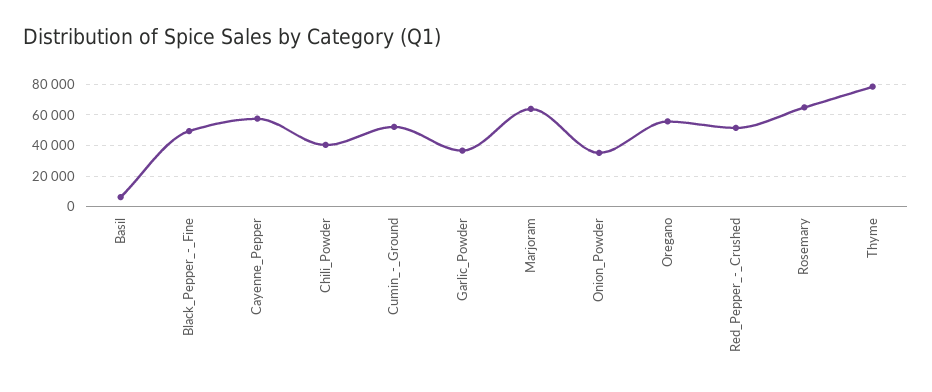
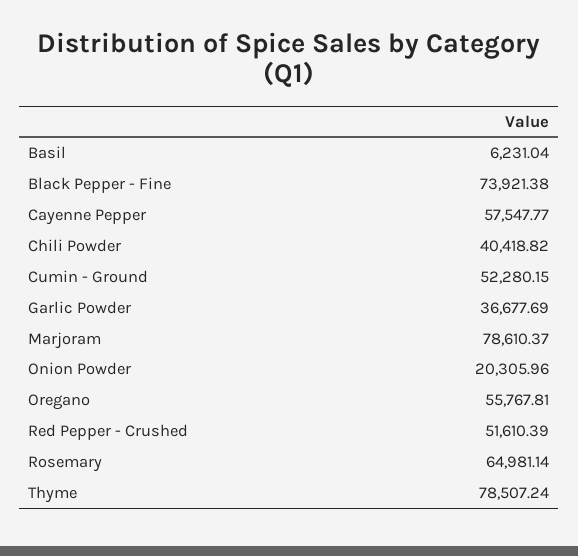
  {
    "Basil": 6231.04,
-   "Black_Pepper_-_Fine": 50000,
+   "Black_Pepper_-_Fine": 73921.38,
    "Cayenne_Pepper": 57547.77,
    "Chili_Powder": 40418.82,
    "Cumin_-_Ground": 52280.15,
    "Garlic_Powder": 36677.69,
-   "Marjoram": 65000,
+   "Marjoram": 78610.37,
-   "Onion_Powder": 35000,
+   "Onion_Powder": 20305.96,
    "Oregano": 55767.81,
    "Red_Pepper_-_Crushed": 51610.39,
    "Rosemary": 64981.14,
    "Thyme": 78507.24
  }

